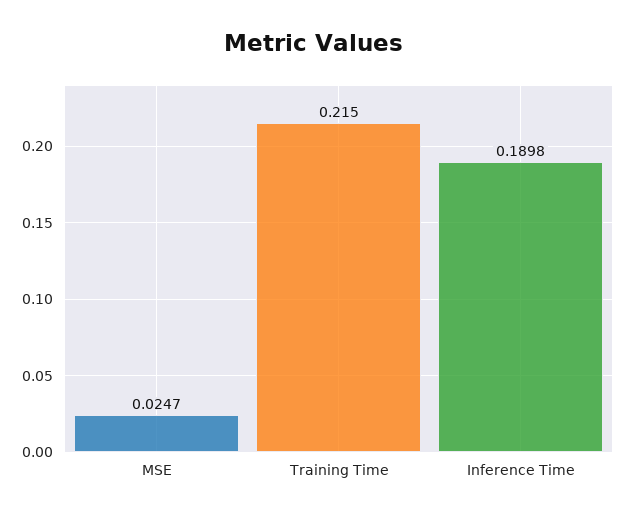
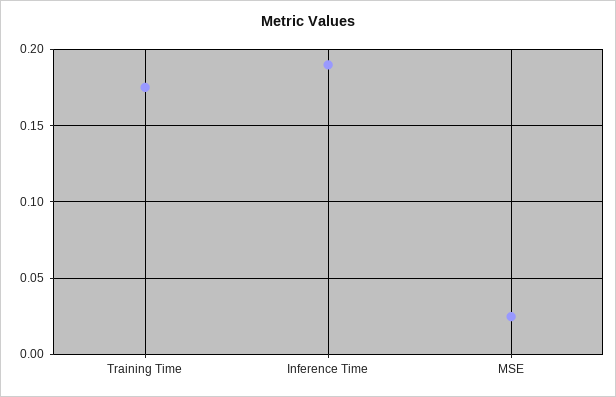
  {
    "MSE": 0.0247,
-   "Training Time": 0.215,
+   "Training Time": 0.175,
    "Inference Time": 0.1898
  }

